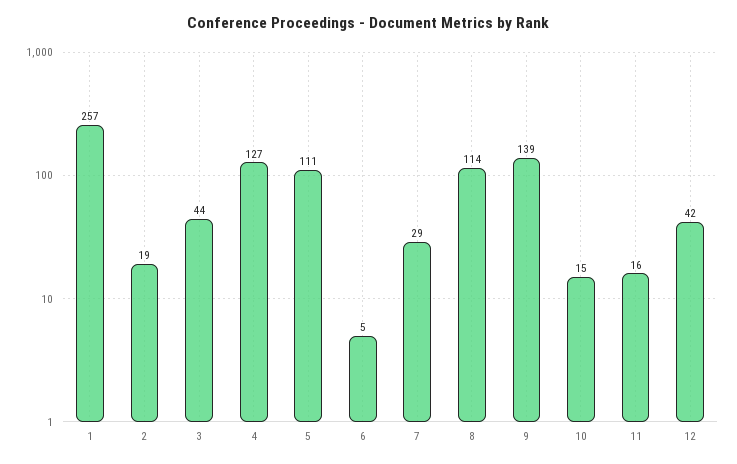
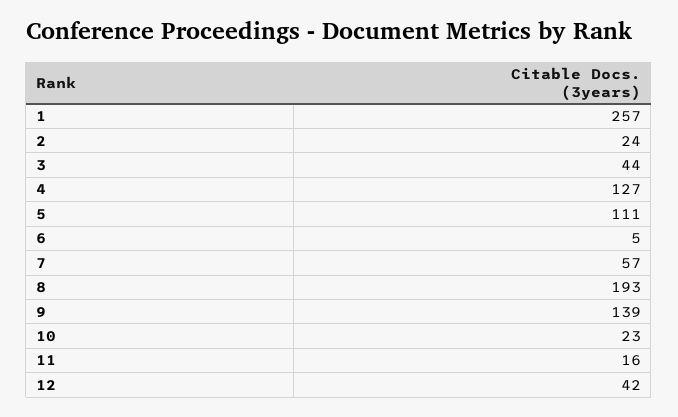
  {
    "1": 257,
-   "2": 19,
+   "2": 24,
    "3": 44,
    "4": 127,
    "5": 111,
    "6": 5,
-   "7": 29,
+   "7": 57,
-   "8": 114,
+   "8": 193,
    "9": 139,
-   "10": 15,
+   "10": 23,
    "11": 16,
    "12": 42
  }

